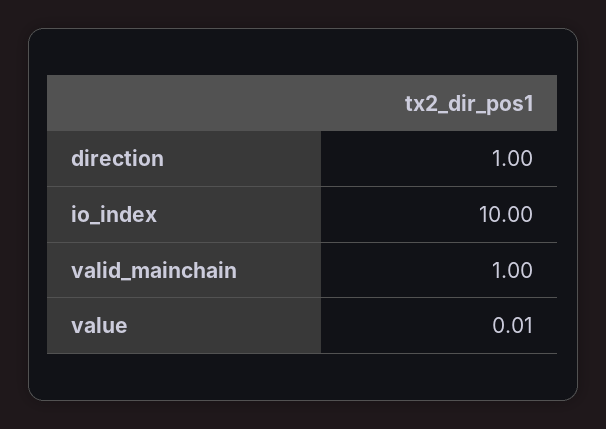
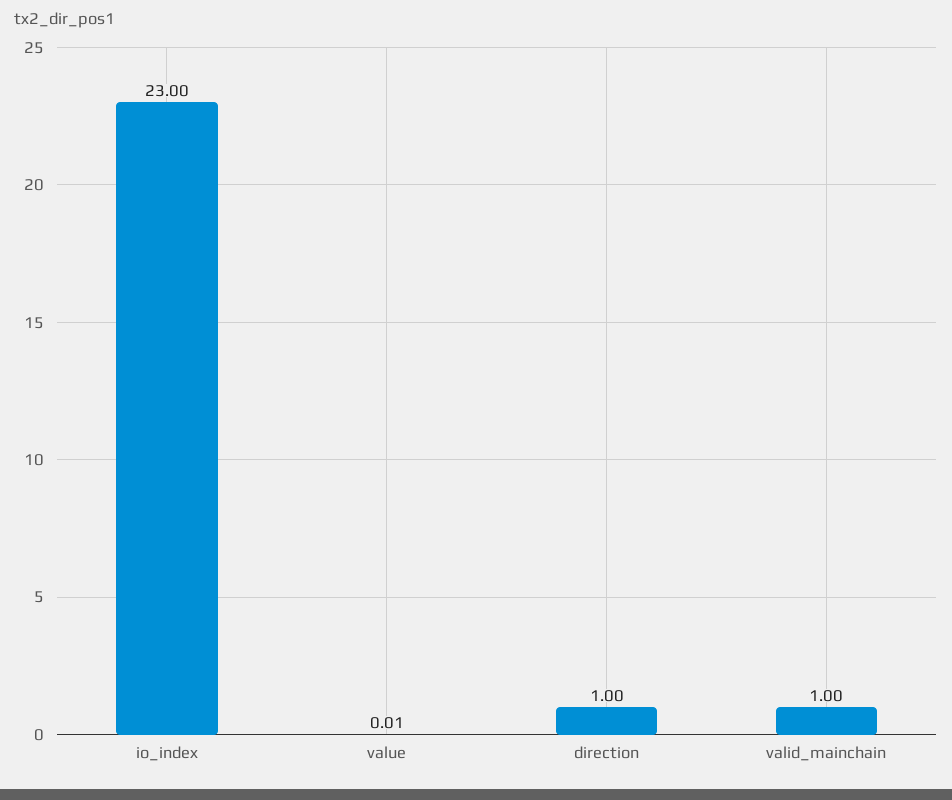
  {
    "direction": 1,
-   "io_index": 10,
+   "io_index": 23,
    "valid_mainchain": 1,
    "value": 0.01
  }

